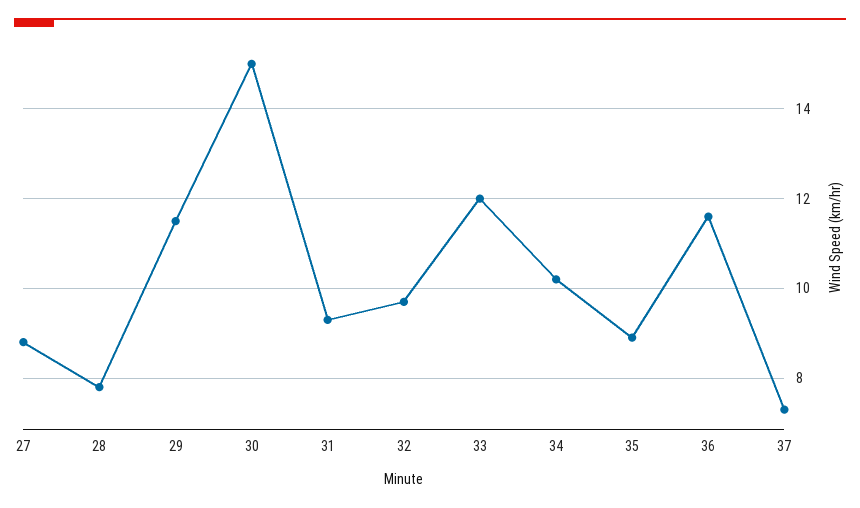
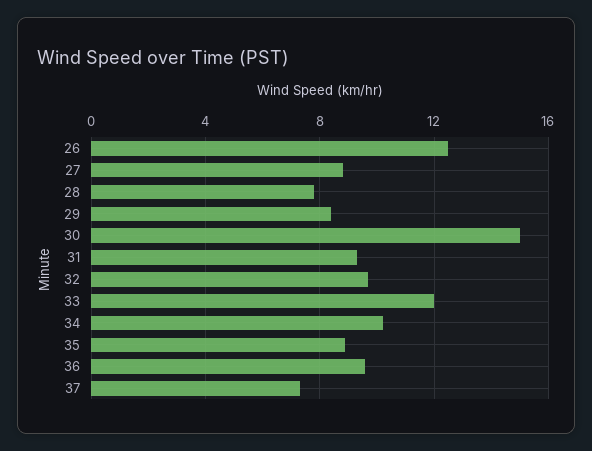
  {
    "27": 9,
    "28": 8,
-   "29": 11.5,
+   "29": 8.5,
    "30": 15,
    "31": 9.5,
    "32": 9.5,
    "33": 12,
    "34": 10,
    "35": 9,
-   "36": 11.5,
+   "36": 9.5,
-   "37": 7.5
+   "37": 7.5,
+   "26": 12.5
  }

